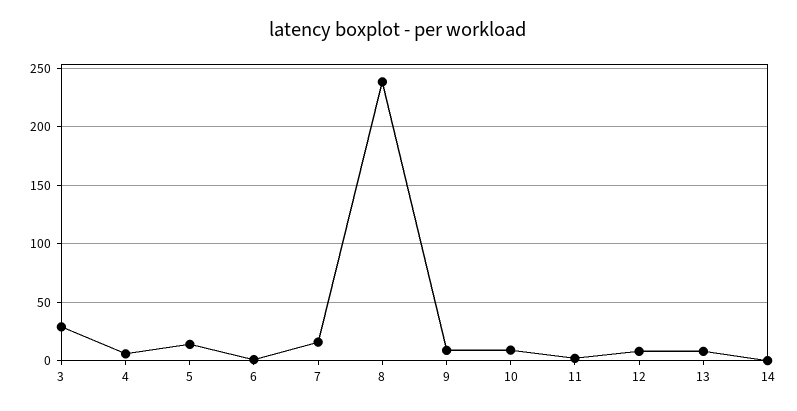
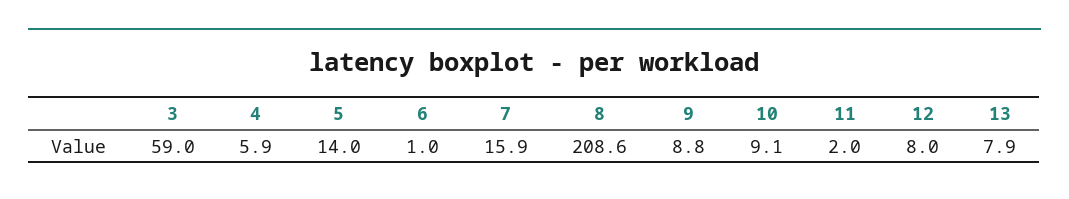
  {
-   "3": 30,
+   "3": 59,
    "4": 5.9,
    "5": 14,
    "6": 1,
    "7": 15.9,
-   "8": 240,
+   "8": 208.6,
    "9": 8.8,
    "10": 9.1,
    "11": 2,
    "12": 8,
-   "13": 7.9,
+   "13": 7.9
-   "14": 0
  }

